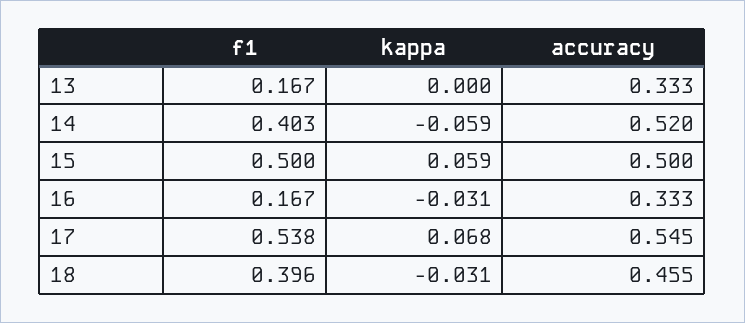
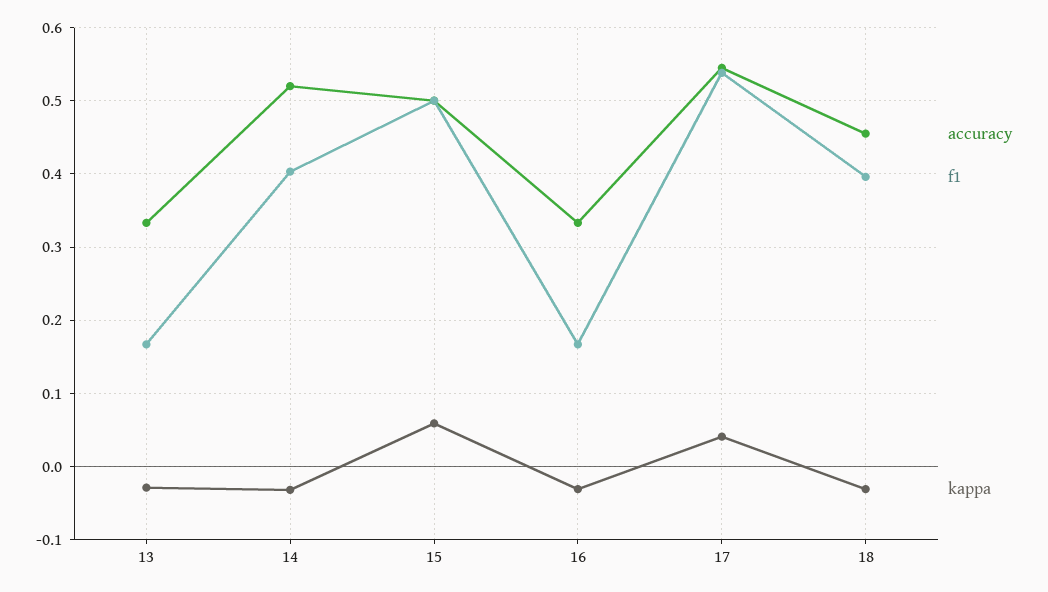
  {
    "f1": {
      "13": 0.167,
      "14": 0.403,
      "15": 0.5,
      "16": 0.167,
      "17": 0.538,
      "18": 0.396
    },
    "kappa": {
-     "13": 0,
+     "13": -0.03,
-     "14": -0.059,
+     "14": -0.03,
      "15": 0.059,
      "16": -0.031,
-     "17": 0.068,
+     "17": 0.04,
      "18": -0.031
    },
    "accuracy": {
      "13": 0.333,
      "14": 0.52,
      "15": 0.5,
      "16": 0.333,
      "17": 0.545,
      "18": 0.455
    }
  }

